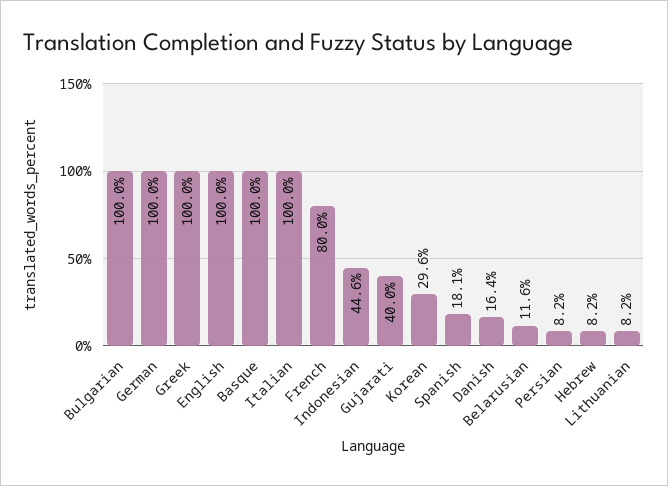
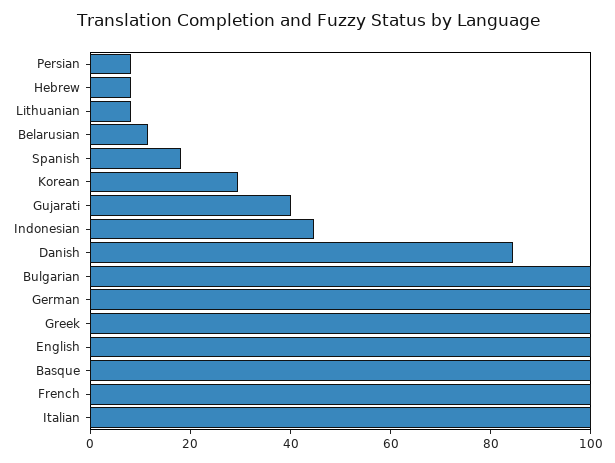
  {
    "Bulgarian": 100,
    "German": 100,
    "Greek": 100,
    "English": 100,
    "Basque": 100,
    "Italian": 100,
-   "French": 80,
+   "French": 100,
    "Indonesian": 44.6,
    "Gujarati": 40,
    "Korean": 29.6,
    "Spanish": 18.1,
-   "Danish": 16.4,
+   "Danish": 85,
    "Belarusian": 11.6,
    "Persian": 8.2,
    "Hebrew": 8.2,
    "Lithuanian": 8.2
  }

